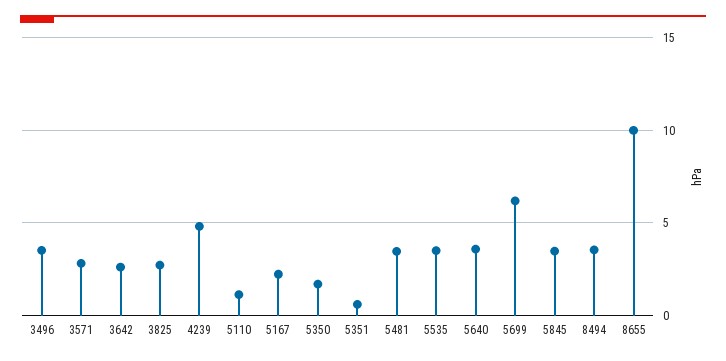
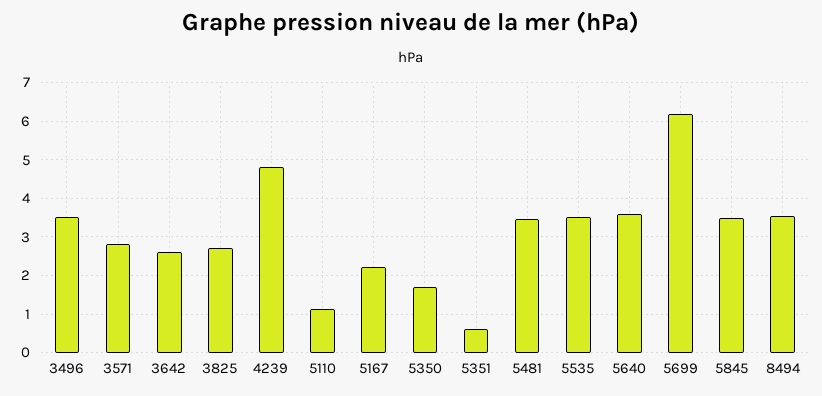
  {
    "3496": 3.6,
    "3571": 2.8,
    "3642": 2.6,
    "3825": 2.8,
    "4239": 4.8,
    "5110": 1.2,
    "5167": 2.2,
    "5350": 1.8,
    "5351": 0.6,
    "5481": 3.4,
    "5535": 3.6,
    "5640": 3.6,
    "5699": 6.2,
    "5845": 3.4,
-   "8494": 3.6,
+   "8494": 3.6
-   "8655": 10
  }

